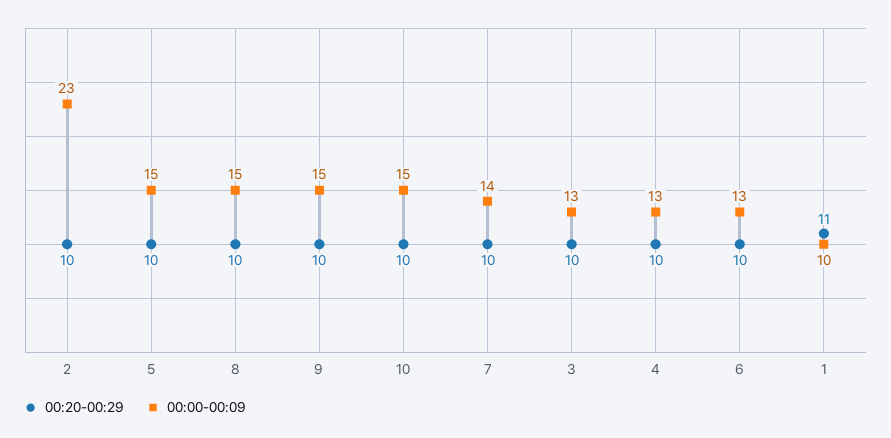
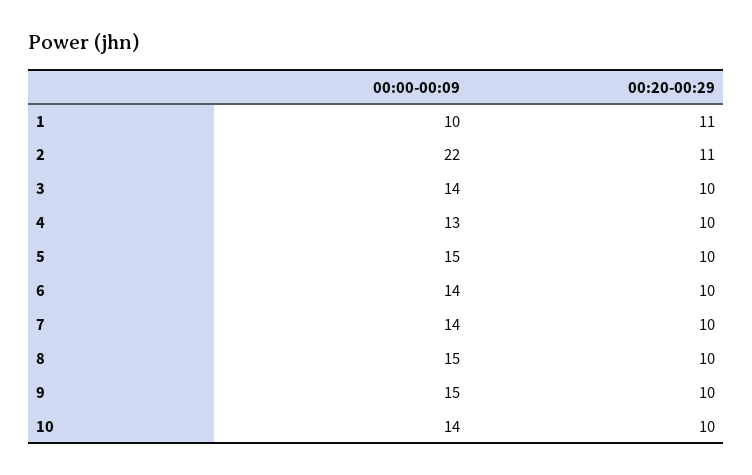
  {
    "00:20-00:29": {
-     "2": 10,
+     "2": 11,
      "5": 10,
      "8": 10,
      "9": 10,
      "10": 10,
      "7": 10,
      "3": 10,
      "4": 10,
      "6": 10,
      "1": 11
    },
    "00:00-00:09": {
-     "2": 23,
+     "2": 22,
      "5": 15,
      "8": 15,
      "9": 15,
-     "10": 15,
+     "10": 14,
      "7": 14,
-     "3": 13,
+     "3": 14,
      "4": 13,
-     "6": 13,
+     "6": 14,
      "1": 10
    }
  }

